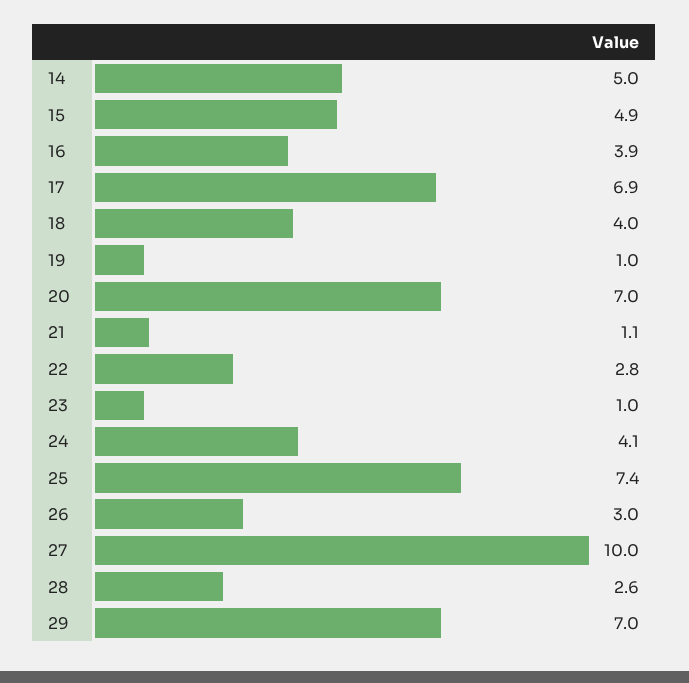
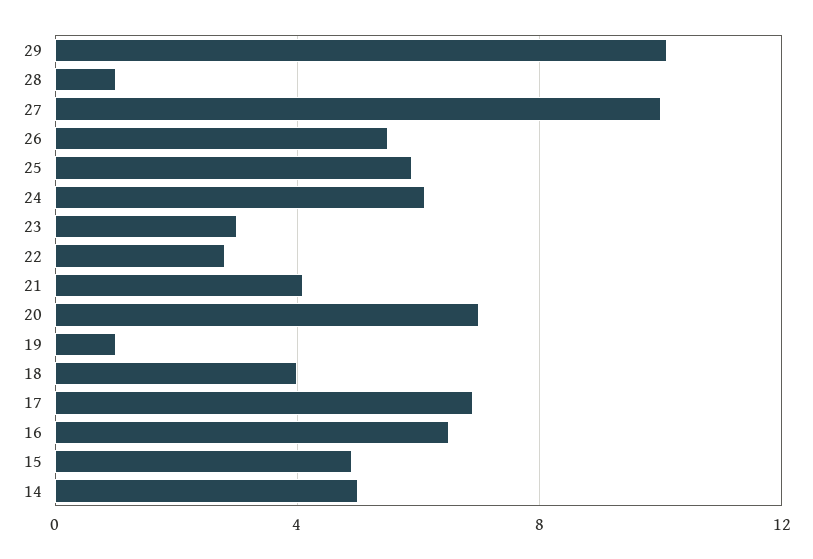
  {
    "14": 5,
    "15": 4.9,
-   "16": 3.9,
+   "16": 6.5,
    "17": 6.9,
    "18": 4,
    "19": 1,
    "20": 7,
-   "21": 1.1,
+   "21": 4,
    "22": 2.8,
-   "23": 1,
+   "23": 3,
-   "24": 4.1,
+   "24": 6,
-   "25": 7.4,
+   "25": 6,
-   "26": 3,
+   "26": 5.5,
    "27": 10,
-   "28": 2.6,
+   "28": 1,
-   "29": 7
+   "29": 10
  }

